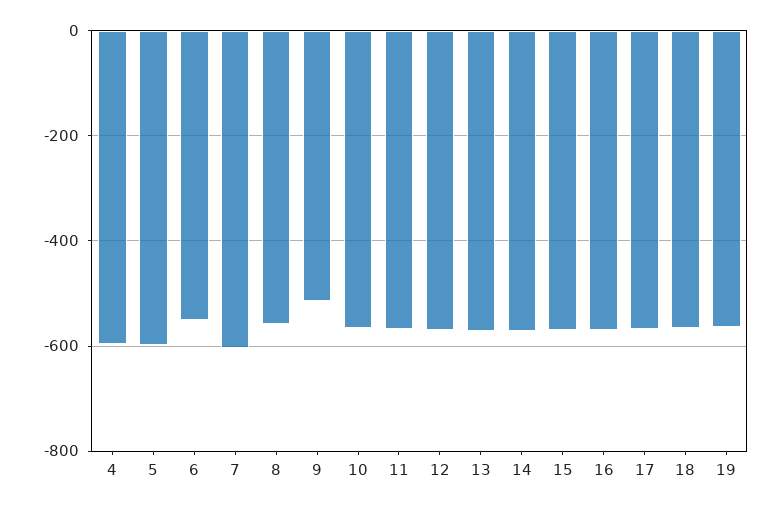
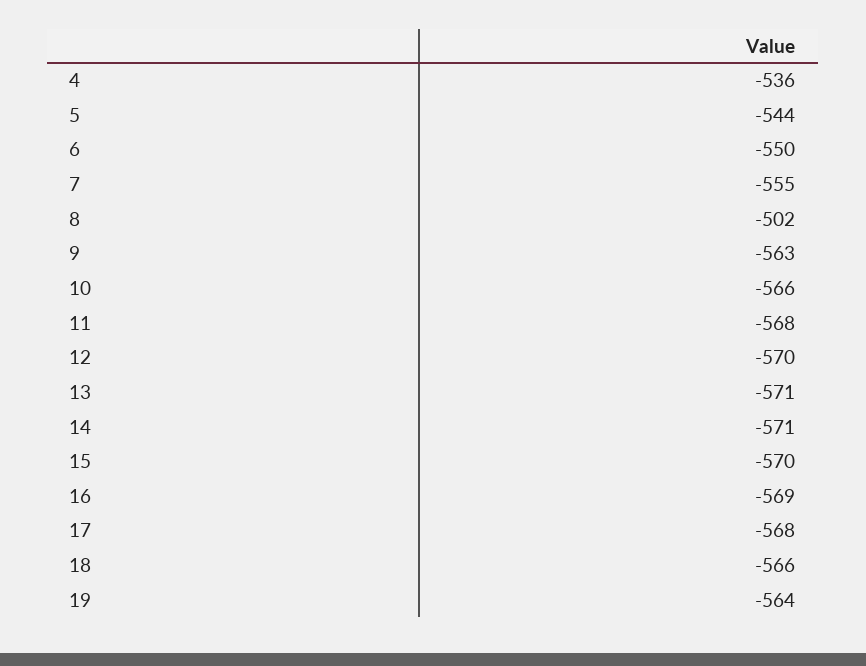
  {
-   "4": -600,
+   "4": -536,
-   "5": -600,
+   "5": -544,
    "6": -550,
-   "7": -600,
+   "7": -555,
-   "8": -560,
+   "8": -502,
-   "9": -520,
+   "9": -563,
    "10": -566,
    "11": -568,
    "12": -570,
    "13": -571,
    "14": -571,
    "15": -570,
    "16": -569,
    "17": -568,
    "18": -566,
    "19": -564
  }

